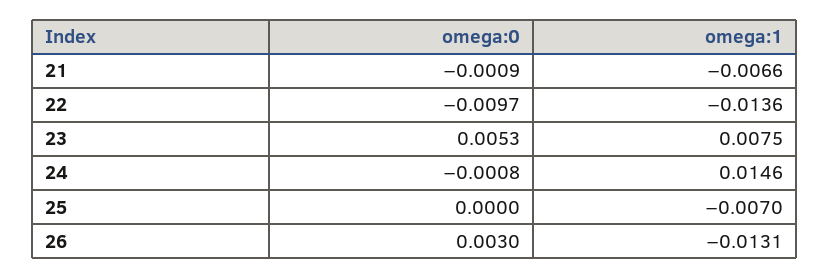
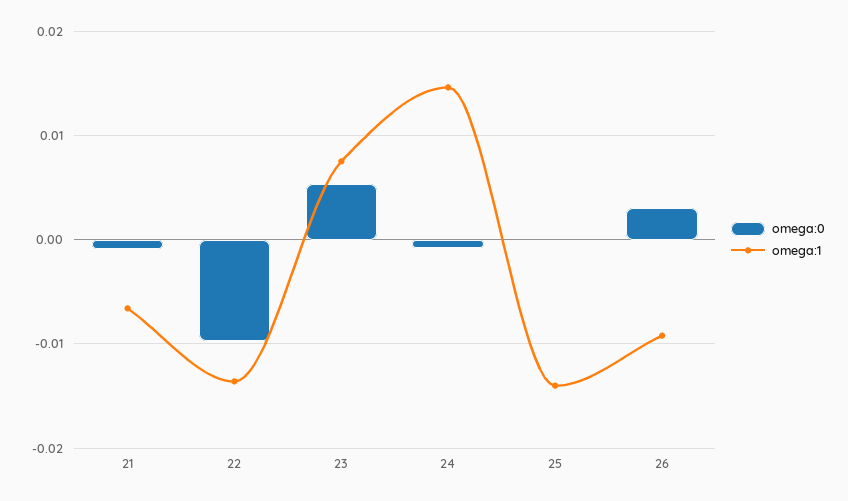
  {
    "omega:0": {
      "21": -0.0009,
      "22": -0.0097,
      "23": 0.0053,
      "24": -0.0008,
      "25": 0,
      "26": 0.003
    },
    "omega:1": {
      "21": -0.0066,
      "22": -0.0136,
      "23": 0.0075,
      "24": 0.0146,
-     "25": -0.007,
+     "25": -0.014,
-     "26": -0.0131
+     "26": -0.009
    }
  }

